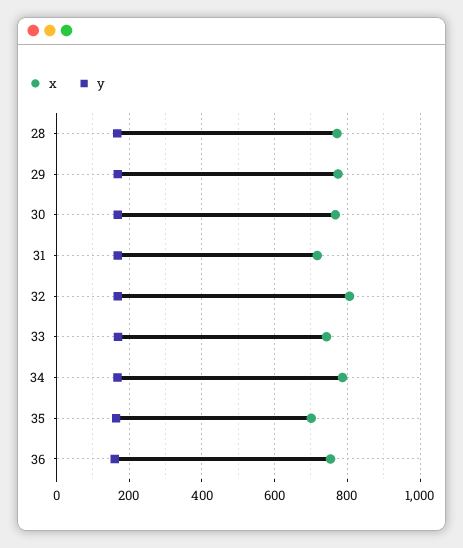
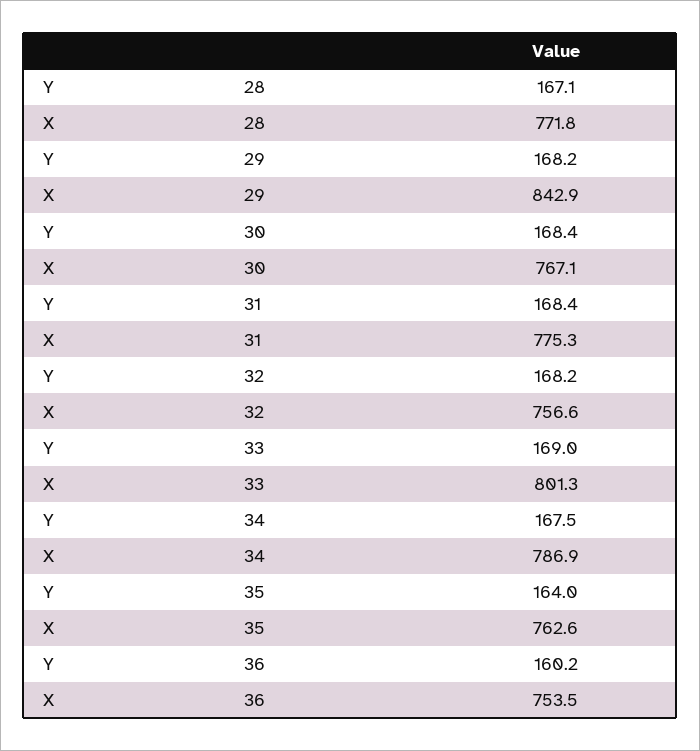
  {
    "x": {
      "28": 771.8,
-     "29": 780,
+     "29": 842.9,
      "30": 767.1,
-     "31": 720,
+     "31": 775.3,
-     "32": 800,
+     "32": 756.6,
-     "33": 740,
+     "33": 801.3,
      "34": 786.9,
-     "35": 700,
+     "35": 762.6,
      "36": 753.5
    },
    "y": {
      "28": 167.1,
      "29": 168.2,
      "30": 168.4,
      "31": 168.4,
      "32": 168.2,
      "33": 169,
      "34": 167.5,
      "35": 164,
      "36": 160.2
    }
  }

